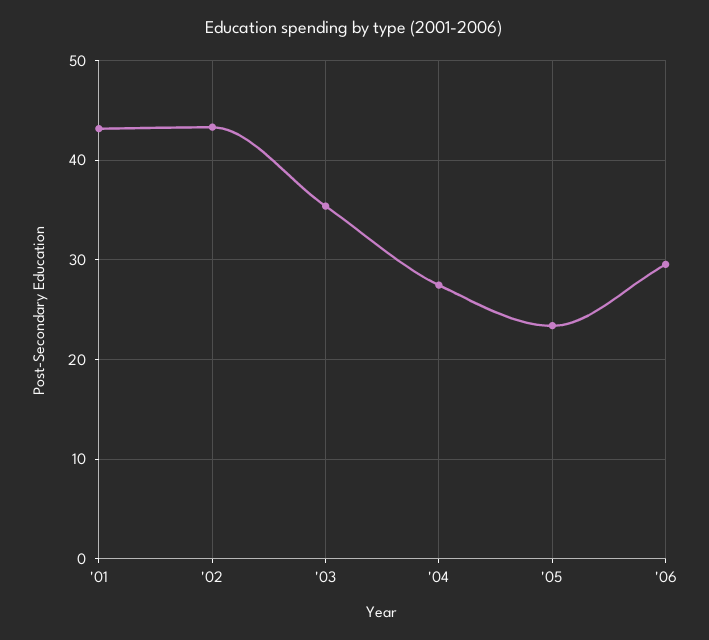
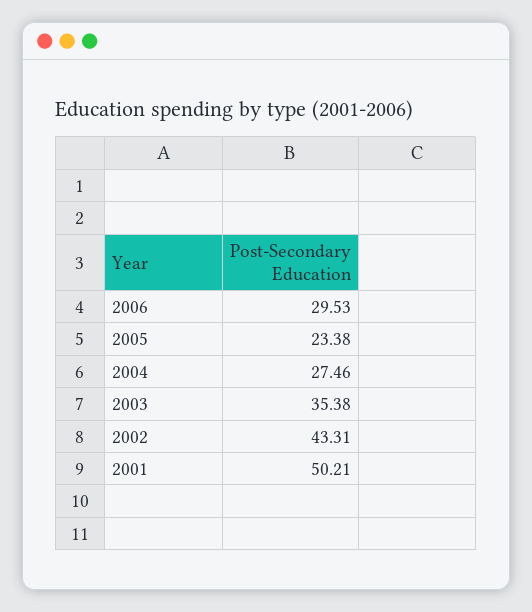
  {
-   "'01": 43,
+   "'01": 50.21,
    "'02": 43.31,
    "'03": 35.38,
    "'04": 27.46,
    "'05": 23.38,
    "'06": 29.53
  }

